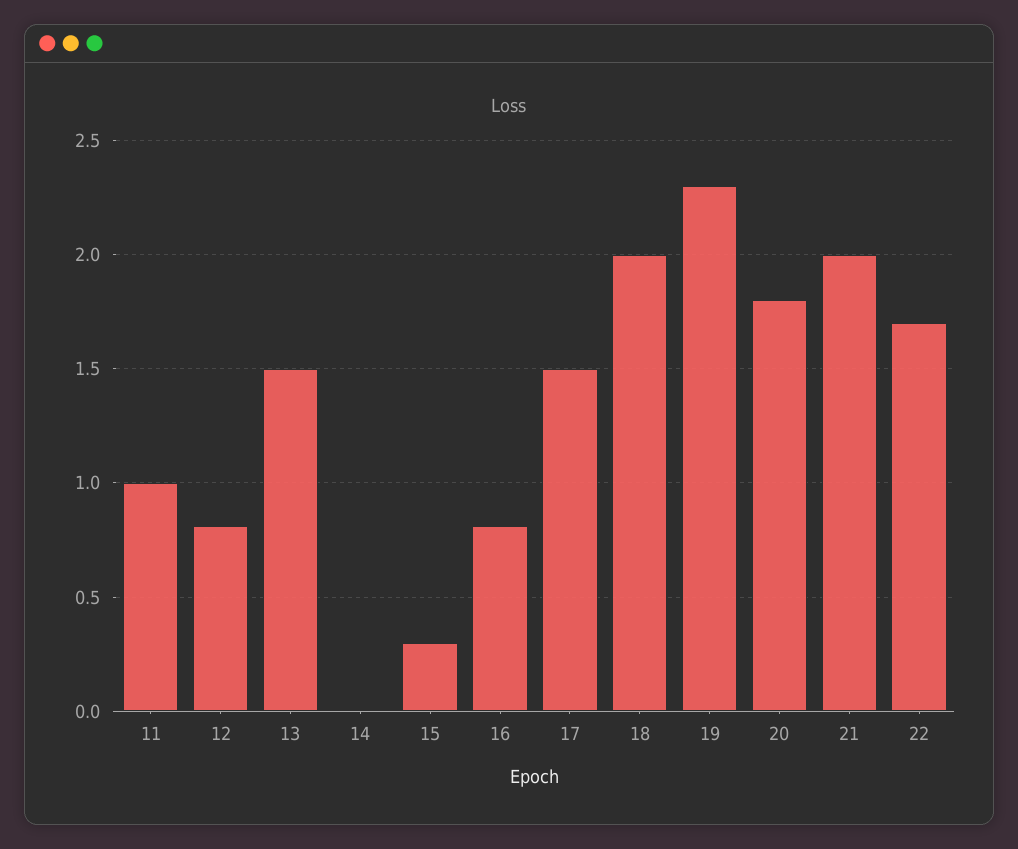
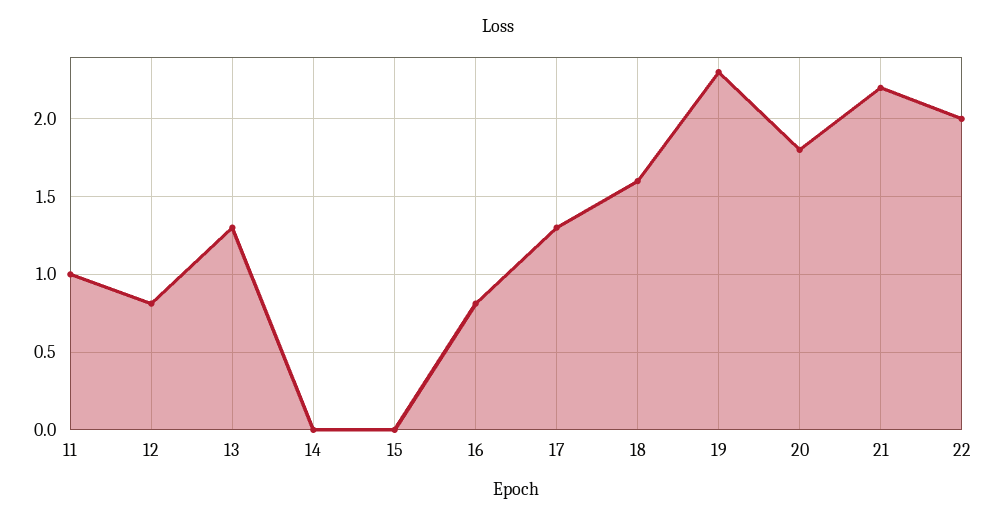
  {
    "11": 1,
    "12": 0.8,
-   "13": 1.5,
+   "13": 1.3,
    "14": 0,
-   "15": 0.3,
+   "15": 0,
    "16": 0.8,
-   "17": 1.5,
+   "17": 1.3,
-   "18": 2,
+   "18": 1.6,
    "19": 2.3,
    "20": 1.8,
-   "21": 2,
+   "21": 2.2,
-   "22": 1.7
+   "22": 2
  }

